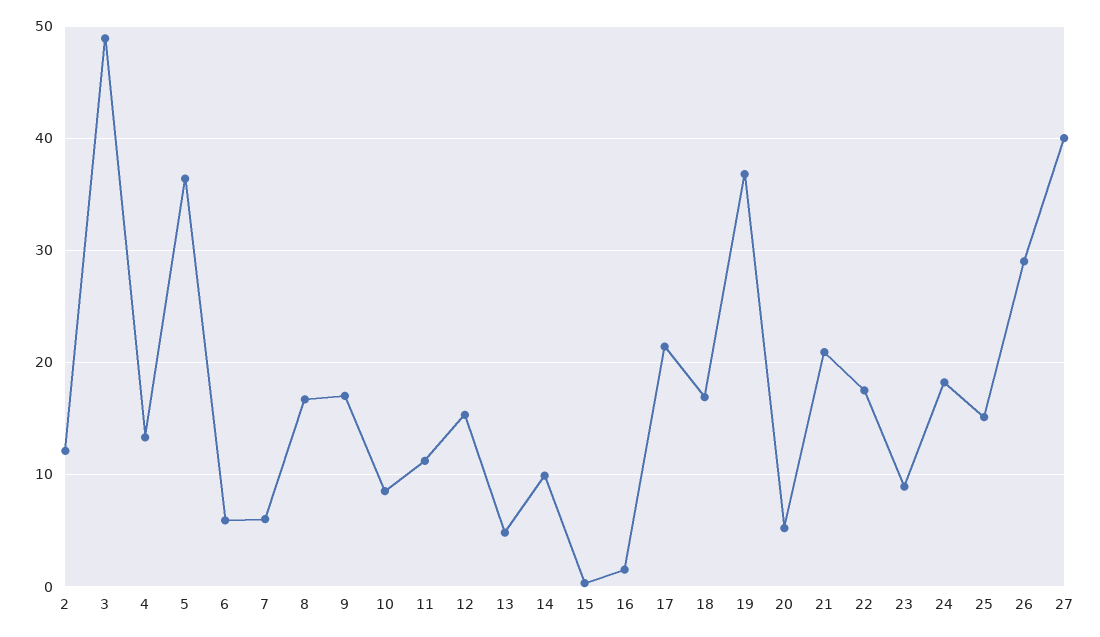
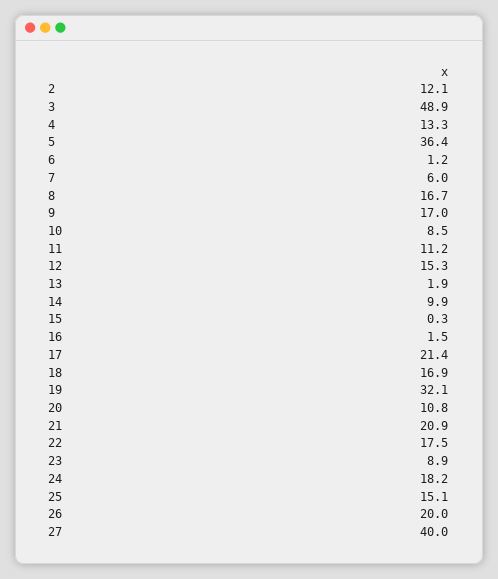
  {
    "2": 12.1,
    "3": 48.9,
    "4": 13.3,
    "5": 36.4,
-   "6": 6,
+   "6": 1.2,
    "7": 6,
    "8": 16.7,
    "9": 17,
    "10": 8.5,
    "11": 11.2,
    "12": 15.3,
-   "13": 5,
+   "13": 1.9,
    "14": 9.9,
    "15": 0.3,
    "16": 1.5,
    "17": 21.4,
    "18": 16.9,
-   "19": 37,
+   "19": 32.1,
-   "20": 5,
+   "20": 10.8,
    "21": 20.9,
    "22": 17.5,
    "23": 8.9,
    "24": 18.2,
    "25": 15.1,
-   "26": 29,
+   "26": 20,
    "27": 40
  }

